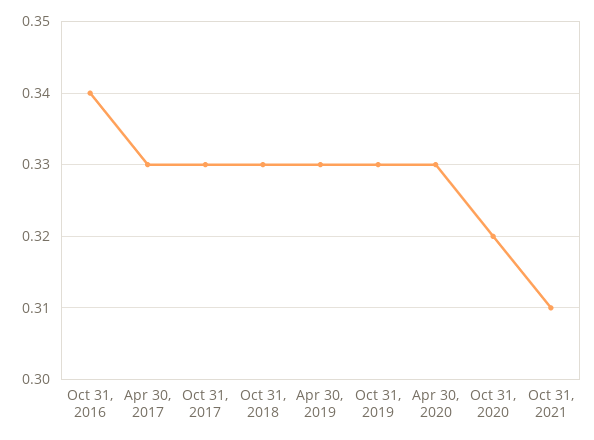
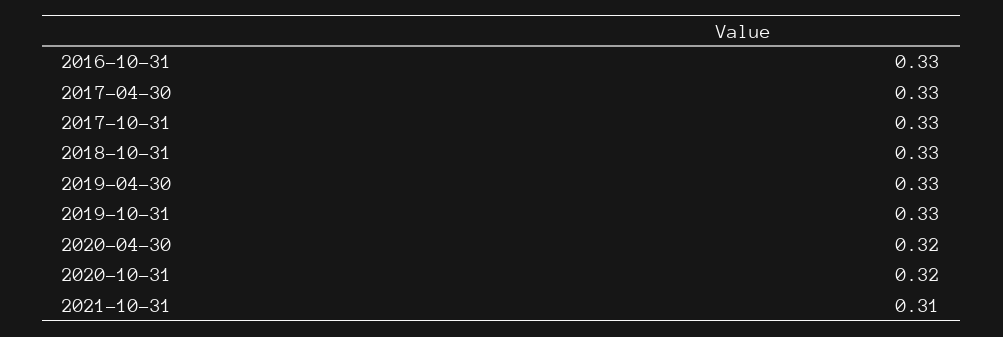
  {
-   "Oct 31, 2016": 0.34,
+   "Oct 31, 2016": 0.33,
    "Apr 30, 2017": 0.33,
    "Oct 31, 2017": 0.33,
    "Oct 31, 2018": 0.33,
    "Apr 30, 2019": 0.33,
    "Oct 31, 2019": 0.33,
-   "Apr 30, 2020": 0.33,
+   "Apr 30, 2020": 0.32,
    "Oct 31, 2020": 0.32,
    "Oct 31, 2021": 0.31
  }

